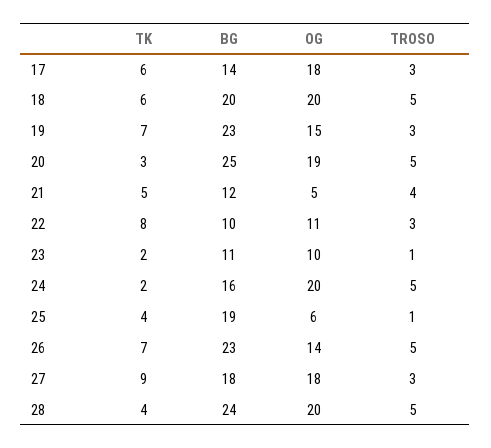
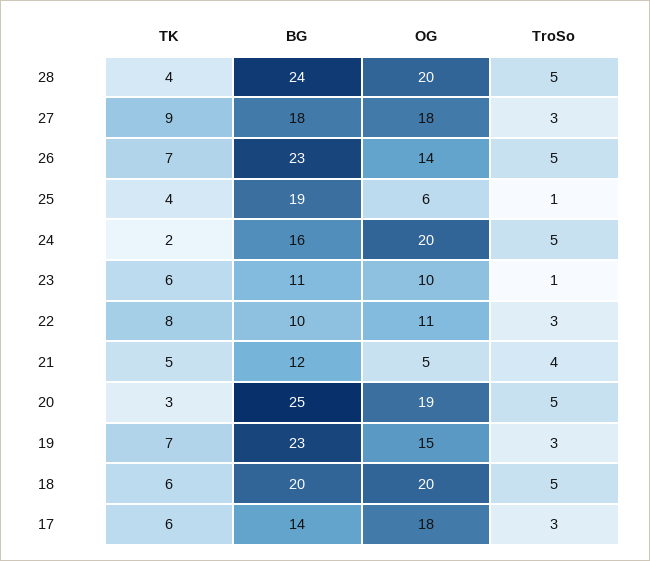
  {
    "TK": {
      "17": 6,
      "18": 6,
      "19": 7,
      "20": 3,
      "21": 5,
      "22": 8,
-     "23": 2,
+     "23": 6,
      "24": 2,
      "25": 4,
      "26": 7,
      "27": 9,
      "28": 4
    },
    "BG": {
      "17": 14,
      "18": 20,
      "19": 23,
      "20": 25,
      "21": 12,
      "22": 10,
      "23": 11,
      "24": 16,
      "25": 19,
      "26": 23,
      "27": 18,
      "28": 24
    },
    "OG": {
      "17": 18,
      "18": 20,
      "19": 15,
      "20": 19,
      "21": 5,
      "22": 11,
      "23": 10,
      "24": 20,
      "25": 6,
      "26": 14,
      "27": 18,
      "28": 20
    },
    "TROSO": {
      "17": 3,
      "18": 5,
      "19": 3,
      "20": 5,
      "21": 4,
      "22": 3,
      "23": 1,
      "24": 5,
      "25": 1,
      "26": 5,
      "27": 3,
      "28": 5
    }
  }

